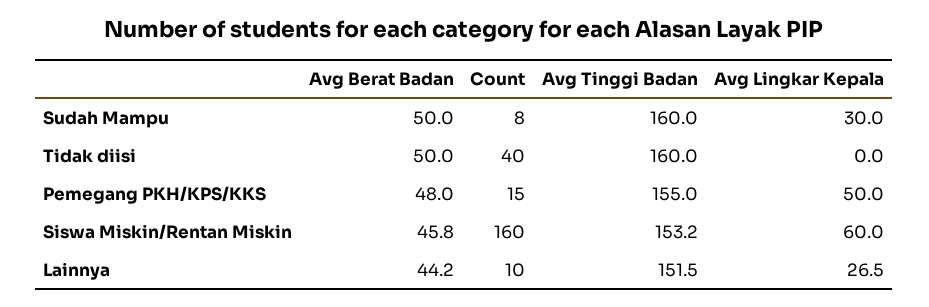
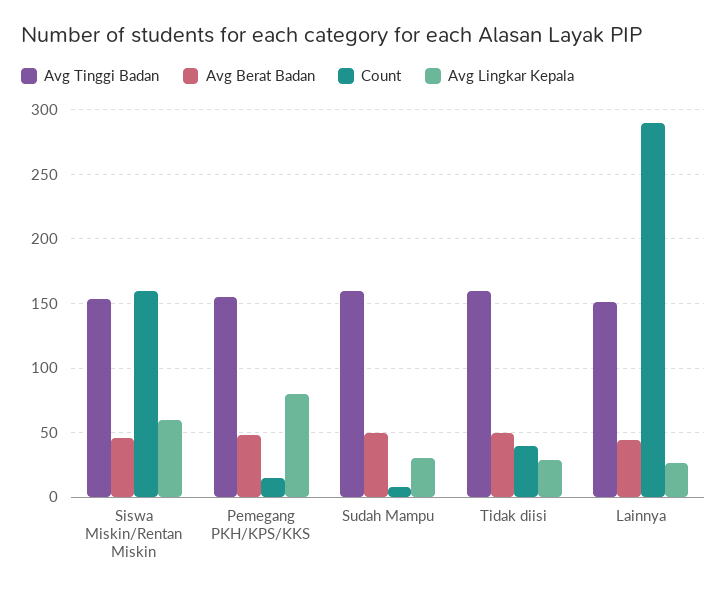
  {
    "Avg Berat Badan": {
      "Sudah Mampu": 50,
      "Tidak diisi": 50,
      "Pemegang PKH/KPS/KKS": 48,
      "Siswa Miskin/Rentan Miskin": 45.8,
      "Lainnya": 44.2
    },
    "Count": {
      "Sudah Mampu": 8,
      "Tidak diisi": 40,
      "Pemegang PKH/KPS/KKS": 15,
      "Siswa Miskin/Rentan Miskin": 160,
-     "Lainnya": 10
+     "Lainnya": 290
    },
    "Avg Tinggi Badan": {
      "Sudah Mampu": 160,
      "Tidak diisi": 160,
      "Pemegang PKH/KPS/KKS": 155,
      "Siswa Miskin/Rentan Miskin": 153.2,
      "Lainnya": 151.5
    },
    "Avg Lingkar Kepala": {
      "Sudah Mampu": 30,
-     "Tidak diisi": 0,
+     "Tidak diisi": 30,
-     "Pemegang PKH/KPS/KKS": 50,
+     "Pemegang PKH/KPS/KKS": 80,
      "Siswa Miskin/Rentan Miskin": 60,
      "Lainnya": 26.5
    }
  }

